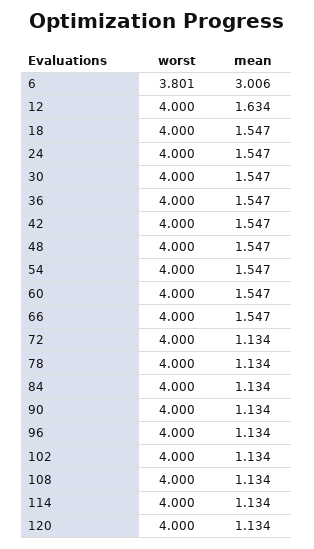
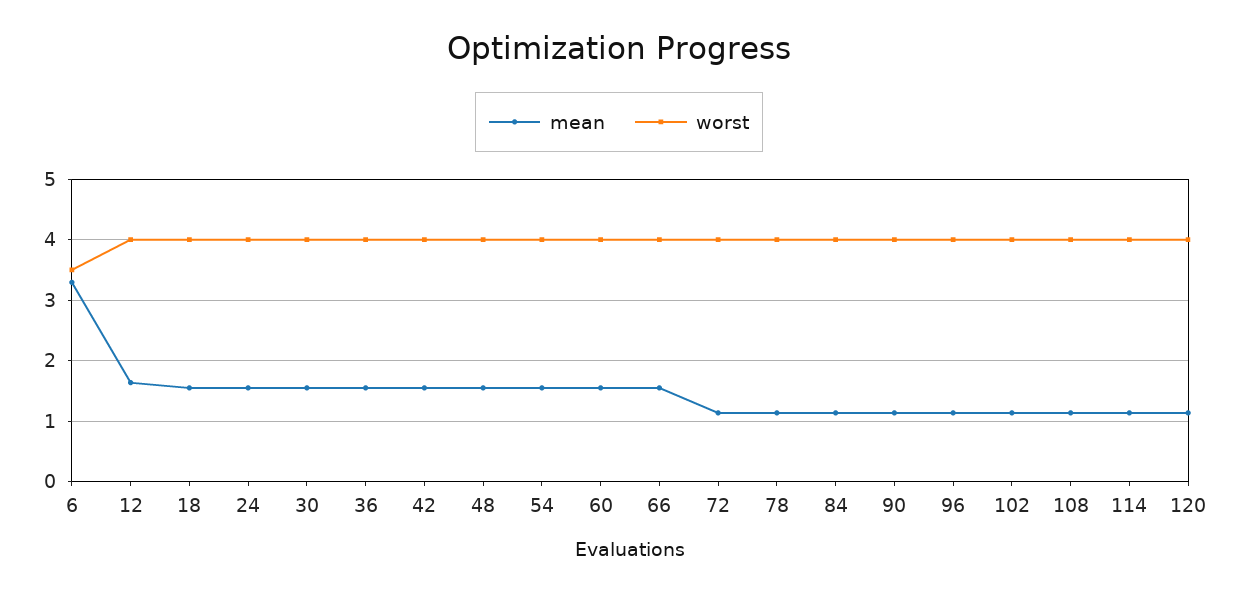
  {
    "worst": {
-     "6": 3.801,
+     "6": 3.5,
      "12": 4,
      "18": 4,
      "24": 4,
      "30": 4,
      "36": 4,
      "42": 4,
      "48": 4,
      "54": 4,
      "60": 4,
      "66": 4,
      "72": 4,
      "78": 4,
      "84": 4,
      "90": 4,
      "96": 4,
      "102": 4,
      "108": 4,
      "114": 4,
      "120": 4
    },
    "mean": {
-     "6": 3.006,
+     "6": 3.3,
      "12": 1.634,
      "18": 1.547,
      "24": 1.547,
      "30": 1.547,
      "36": 1.547,
      "42": 1.547,
      "48": 1.547,
      "54": 1.547,
      "60": 1.547,
      "66": 1.547,
      "72": 1.134,
      "78": 1.134,
      "84": 1.134,
      "90": 1.134,
      "96": 1.134,
      "102": 1.134,
      "108": 1.134,
      "114": 1.134,
      "120": 1.134
    }
  }

